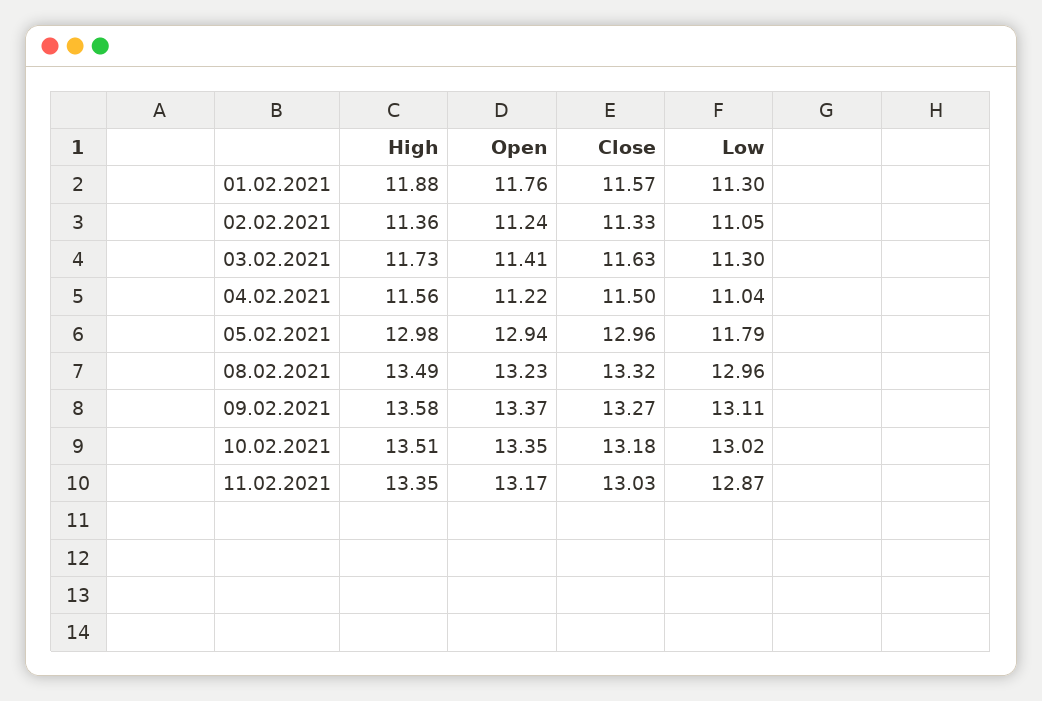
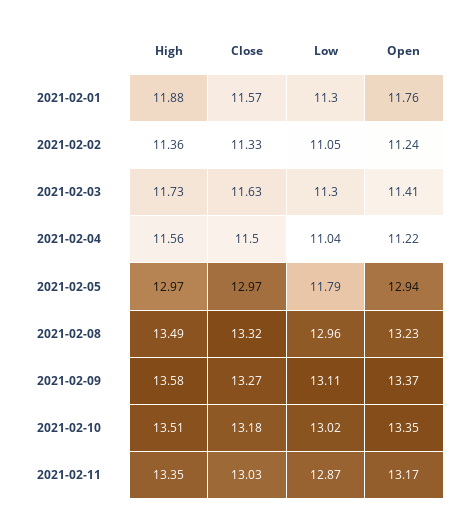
  {
    "High": {
      "01.02.2021": 11.88,
      "02.02.2021": 11.36,
      "03.02.2021": 11.73,
      "04.02.2021": 11.56,
-     "05.02.2021": 12.98,
+     "05.02.2021": 12.97,
      "08.02.2021": 13.49,
      "09.02.2021": 13.58,
      "10.02.2021": 13.51,
      "11.02.2021": 13.35
    },
    "Open": {
      "01.02.2021": 11.76,
      "02.02.2021": 11.24,
      "03.02.2021": 11.41,
      "04.02.2021": 11.22,
      "05.02.2021": 12.94,
      "08.02.2021": 13.23,
      "09.02.2021": 13.37,
      "10.02.2021": 13.35,
      "11.02.2021": 13.17
    },
    "Close": {
      "01.02.2021": 11.57,
      "02.02.2021": 11.33,
      "03.02.2021": 11.63,
      "04.02.2021": 11.5,
-     "05.02.2021": 12.96,
+     "05.02.2021": 12.97,
      "08.02.2021": 13.32,
      "09.02.2021": 13.27,
      "10.02.2021": 13.18,
      "11.02.2021": 13.03
    },
    "Low": {
      "01.02.2021": 11.3,
      "02.02.2021": 11.05,
      "03.02.2021": 11.3,
      "04.02.2021": 11.04,
      "05.02.2021": 11.79,
      "08.02.2021": 12.96,
      "09.02.2021": 13.11,
      "10.02.2021": 13.02,
      "11.02.2021": 12.87
    }
  }

